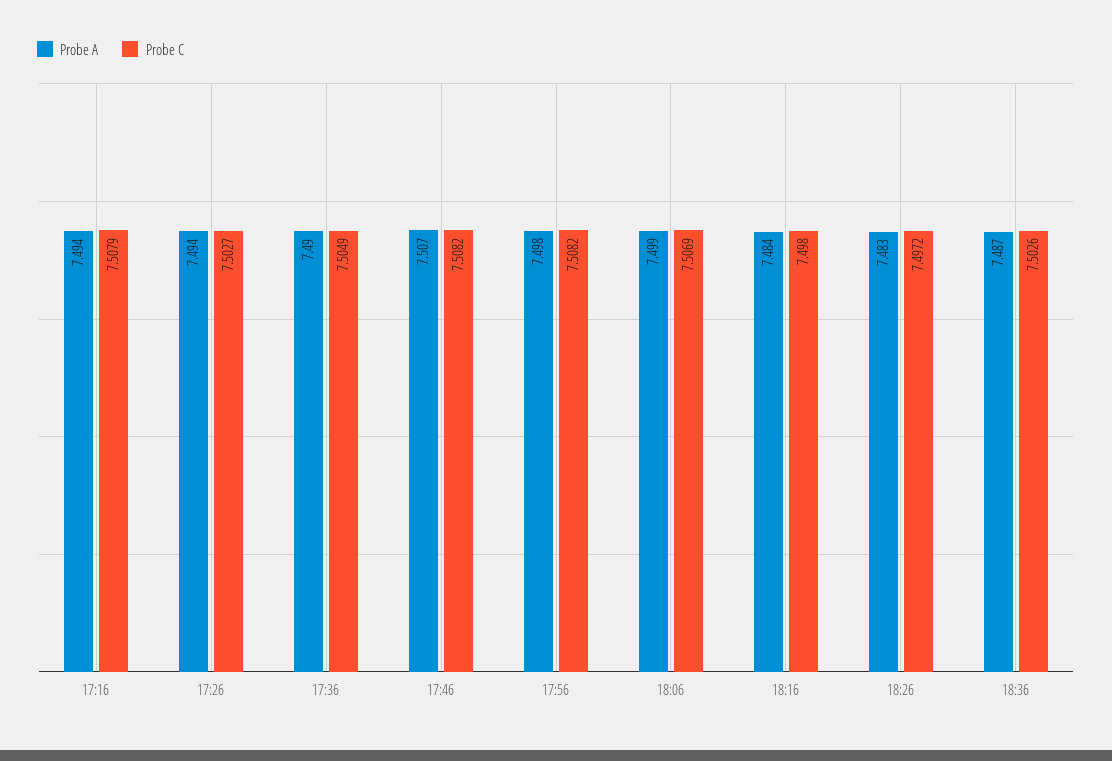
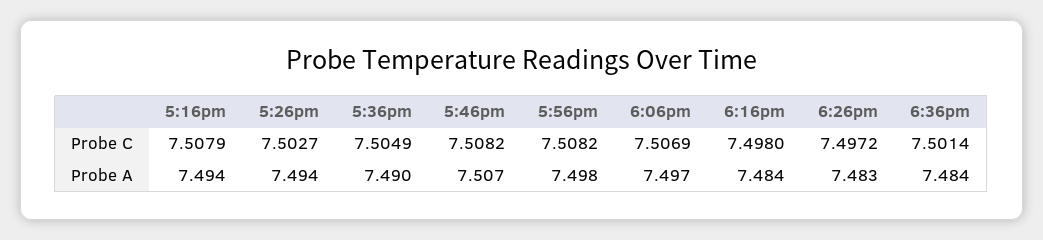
  {
    "Probe A": {
      "17:16": 7.494,
      "17:26": 7.494,
      "17:36": 7.49,
      "17:46": 7.507,
      "17:56": 7.498,
-     "18:06": 7.499,
+     "18:06": 7.497,
      "18:16": 7.484,
      "18:26": 7.483,
-     "18:36": 7.487
+     "18:36": 7.484
    },
    "Probe C": {
      "17:16": 7.5079,
      "17:26": 7.5027,
      "17:36": 7.5049,
      "17:46": 7.5082,
      "17:56": 7.5082,
      "18:06": 7.5069,
      "18:16": 7.498,
      "18:26": 7.4972,
-     "18:36": 7.5026
+     "18:36": 7.5014
    }
  }

